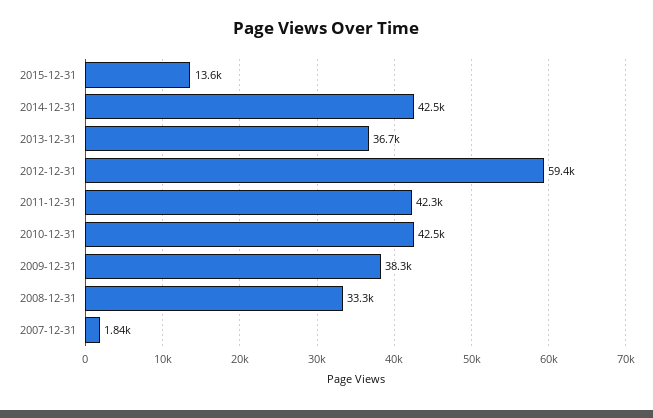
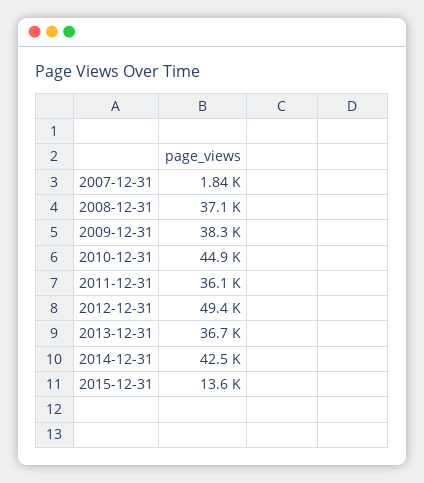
  {
    "2015-12-31": 13600,
    "2014-12-31": 42500,
    "2013-12-31": 36700,
-   "2012-12-31": 59400,
+   "2012-12-31": 49400,
-   "2011-12-31": 42300,
+   "2011-12-31": 36100,
-   "2010-12-31": 42500,
+   "2010-12-31": 44900,
    "2009-12-31": 38300,
-   "2008-12-31": 33300,
+   "2008-12-31": 37100,
    "2007-12-31": 1840
  }

